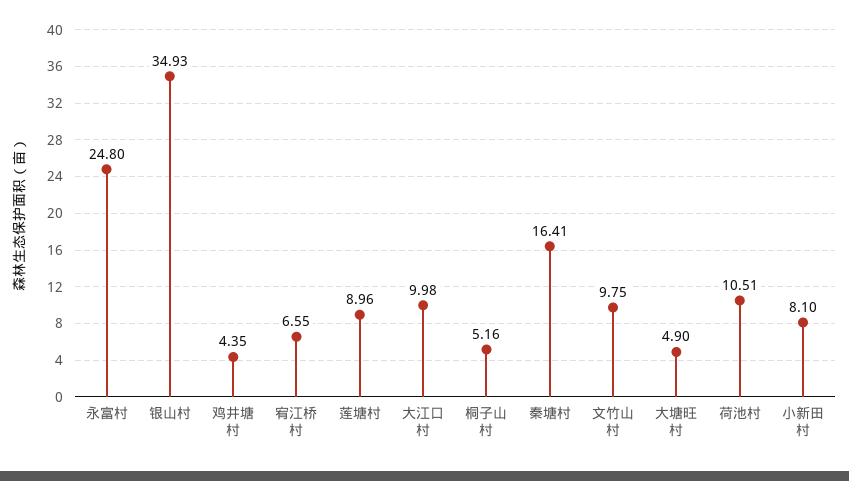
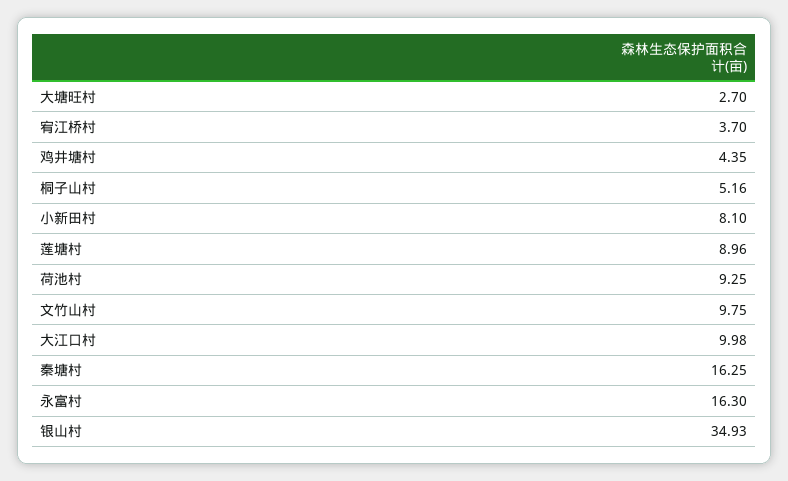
  {
-   "永富村": 24.8,
+   "永富村": 16.3,
    "银山村": 34.93,
    "鸡井塘村": 4.35,
-   "宥江桥村": 6.55,
+   "宥江桥村": 3.7,
    "莲塘村": 8.96,
    "大江口村": 9.98,
    "桐子山村": 5.16,
-   "秦塘村": 16.41,
+   "秦塘村": 16.25,
    "文竹山村": 9.75,
-   "大塘旺村": 4.9,
+   "大塘旺村": 2.7,
-   "荷池村": 10.51,
+   "荷池村": 9.25,
    "小新田村": 8.1
  }

